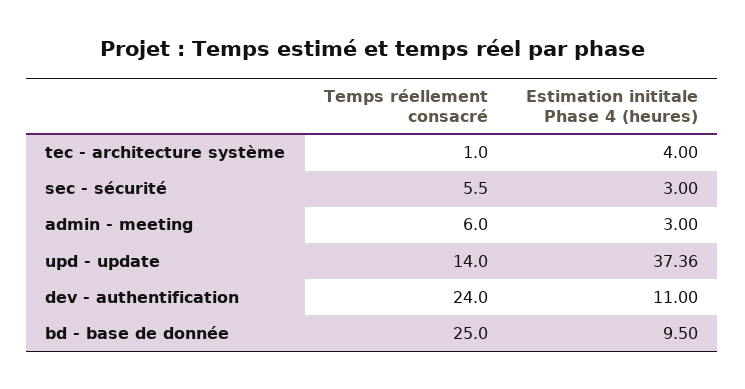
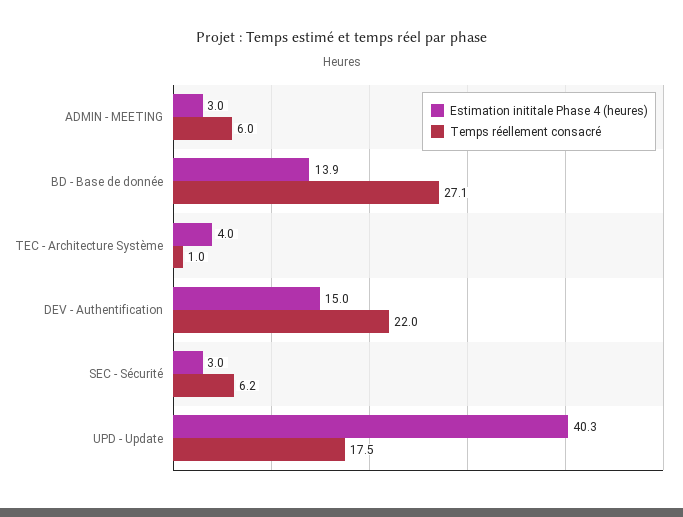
  {
    "Temps réellement consacré": {
      "tec - architecture système": 1,
-     "sec - sécurité": 5.5,
+     "sec - sécurité": 6.2,
      "admin - meeting": 6,
-     "upd - update": 14,
+     "upd - update": 17.5,
-     "dev - authentification": 24,
+     "dev - authentification": 22,
-     "bd - base de donnée": 25
+     "bd - base de donnée": 27.1
    },
    "Estimation inititale Phase 4 (heures)": {
      "tec - architecture système": 4,
      "sec - sécurité": 3,
      "admin - meeting": 3,
-     "upd - update": 37.36,
+     "upd - update": 40.3,
-     "dev - authentification": 11,
+     "dev - authentification": 15,
-     "bd - base de donnée": 9.5
+     "bd - base de donnée": 13.9
    }
  }

